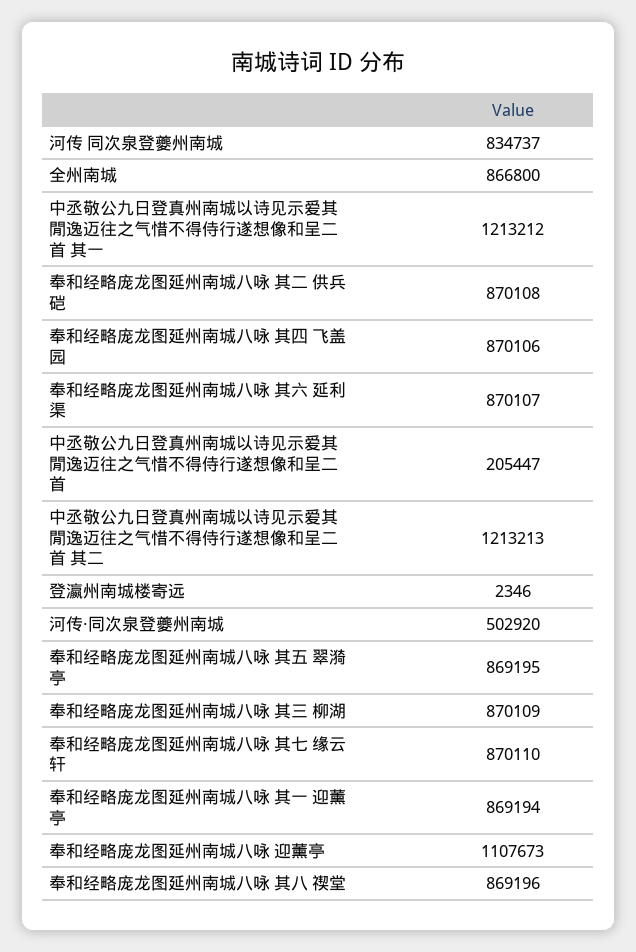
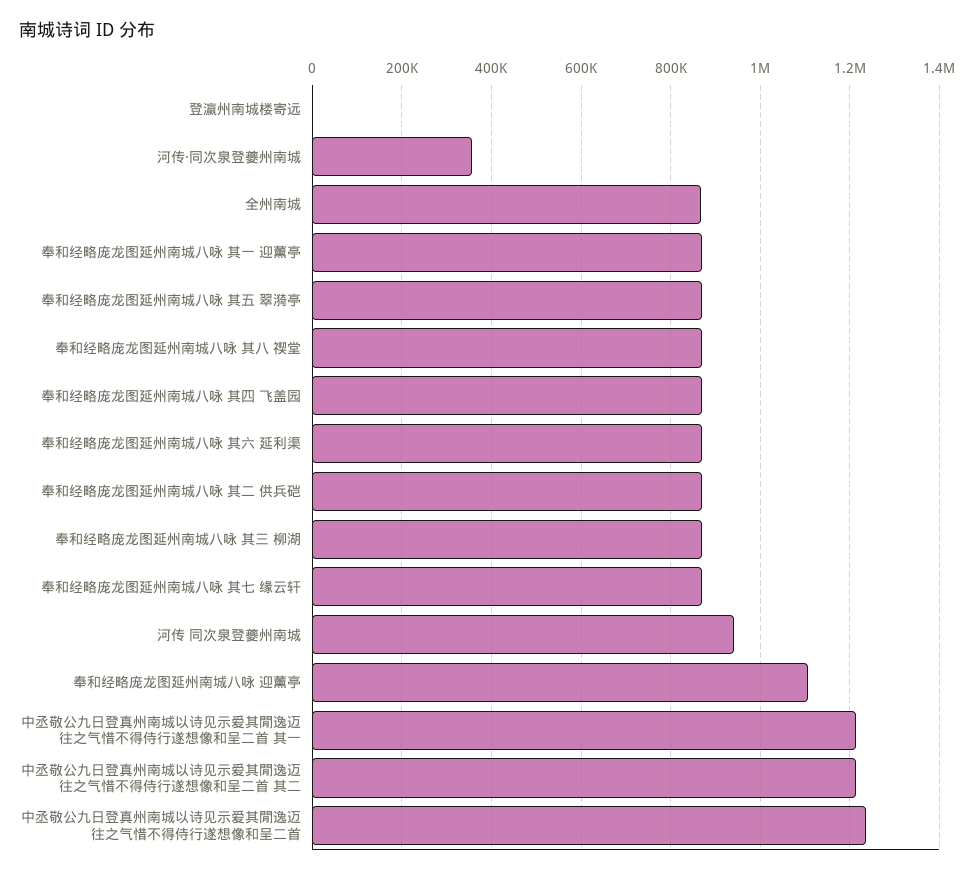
  {
-   "河传 同次泉登夔州南城": 834737,
+   "河传 同次泉登夔州南城": 940000,
    "全州南城": 866800,
    "中丞敬公九日登真州南城以诗见示爱其閒逸迈往之气惜不得侍行遂想像和呈二首 其一": 1213212,
    "奉和经略庞龙图延州南城八咏 其二 供兵硙": 870108,
    "奉和经略庞龙图延州南城八咏 其四 飞盖园": 870106,
    "奉和经略庞龙图延州南城八咏 其六 延利渠": 870107,
-   "中丞敬公九日登真州南城以诗见示爱其閒逸迈往之气惜不得侍行遂想像和呈二首": 205447,
+   "中丞敬公九日登真州南城以诗见示爱其閒逸迈往之气惜不得侍行遂想像和呈二首": 1240000,
    "中丞敬公九日登真州南城以诗见示爱其閒逸迈往之气惜不得侍行遂想像和呈二首 其二": 1213213,
    "登瀛州南城楼寄远": 2346,
-   "河传·同次泉登夔州南城": 502920,
+   "河传·同次泉登夔州南城": 360000,
    "奉和经略庞龙图延州南城八咏 其五 翠漪亭": 869195,
    "奉和经略庞龙图延州南城八咏 其三 柳湖": 870109,
    "奉和经略庞龙图延州南城八咏 其七 缘云轩": 870110,
    "奉和经略庞龙图延州南城八咏 其一 迎薰亭": 869194,
    "奉和经略庞龙图延州南城八咏 迎薰亭": 1107673,
    "奉和经略庞龙图延州南城八咏 其八 禊堂": 869196
  }

